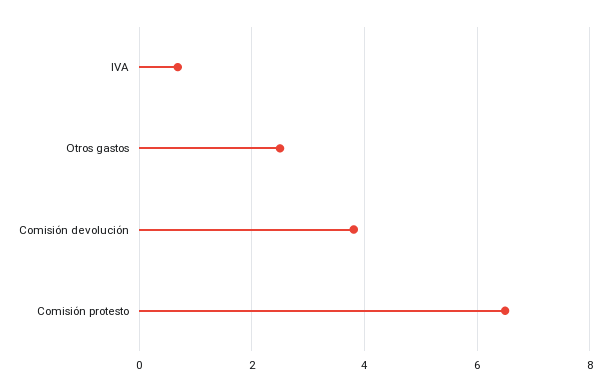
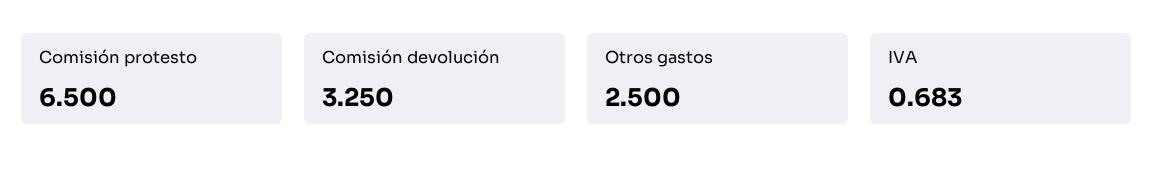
  {
    "IVA": 0.683,
    "Otros gastos": 2.5,
-   "Comisión devolución": 3.8,
+   "Comisión devolución": 3.25,
    "Comisión protesto": 6.5
  }

